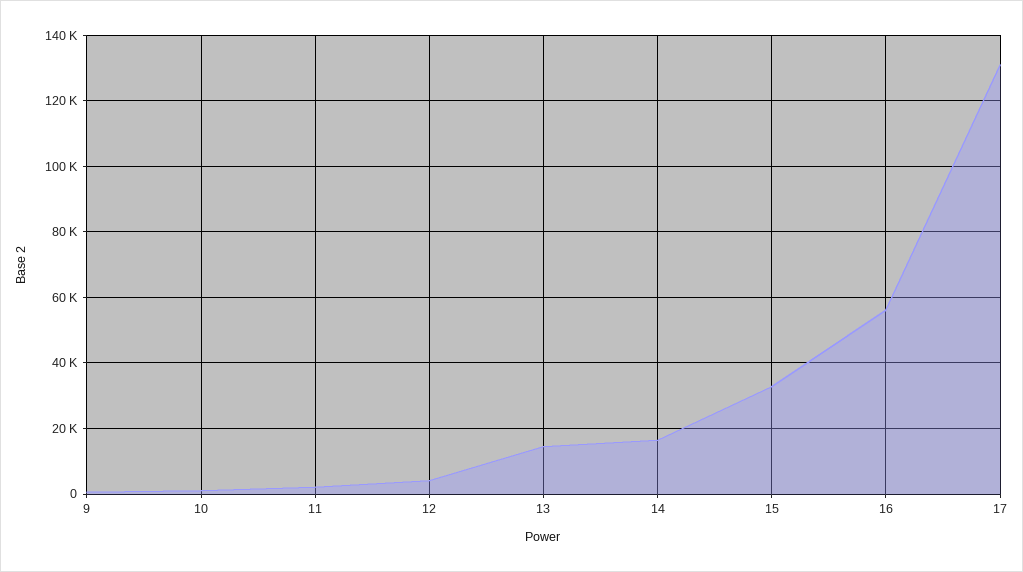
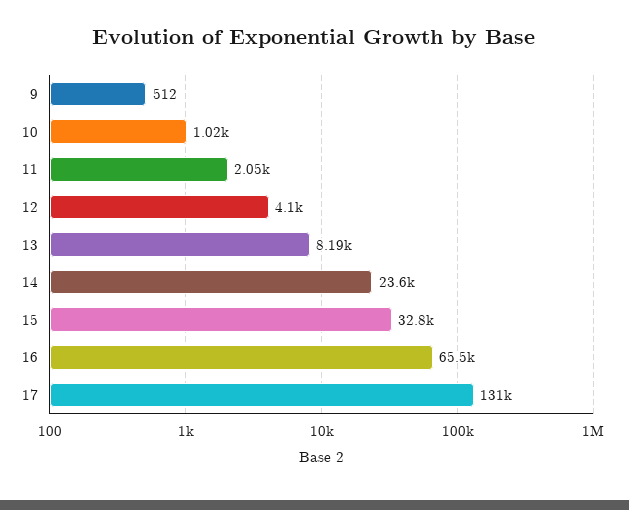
  {
    "9": 512,
    "10": 1020,
    "11": 2050,
    "12": 4100,
-   "13": 14000,
+   "13": 8190,
-   "14": 16000,
+   "14": 23600,
    "15": 32800,
-   "16": 56000,
+   "16": 65500,
    "17": 131000
  }

